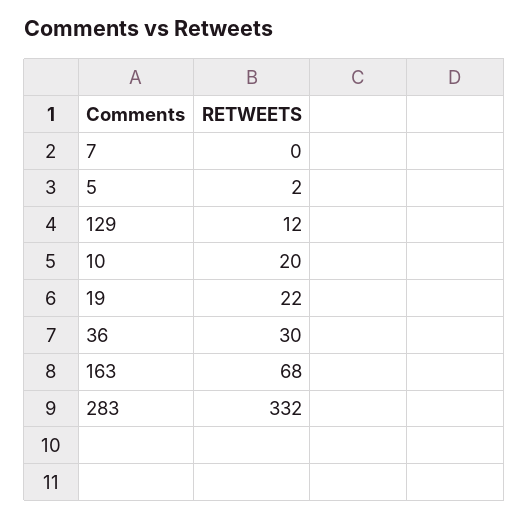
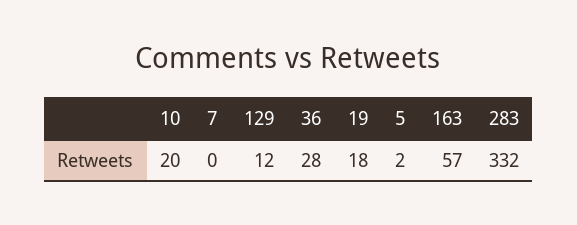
  {
    "7": 0,
    "5": 2,
    "129": 12,
    "10": 20,
-   "19": 22,
+   "19": 18,
-   "36": 30,
+   "36": 28,
-   "163": 68,
+   "163": 57,
    "283": 332
  }

